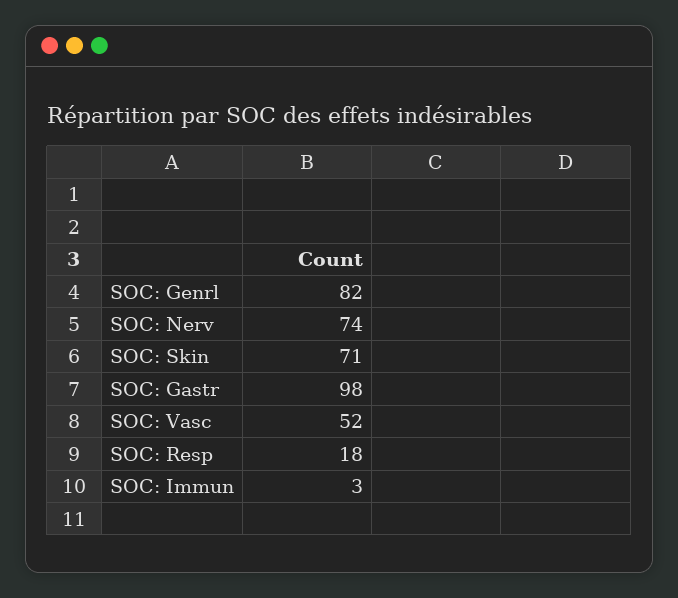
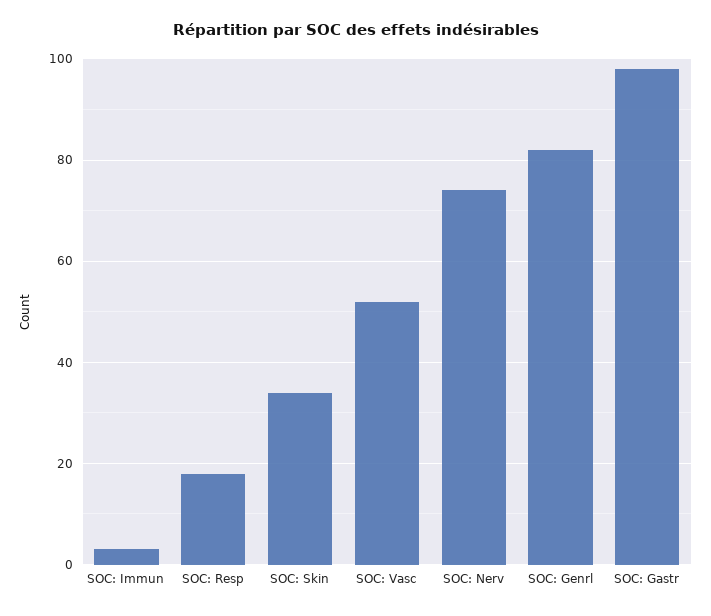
  {
    "SOC: Genrl": 82,
    "SOC: Nerv": 74,
-   "SOC: Skin": 71,
+   "SOC: Skin": 35,
    "SOC: Gastr": 98,
    "SOC: Vasc": 52,
    "SOC: Resp": 18,
    "SOC: Immun": 3
  }

